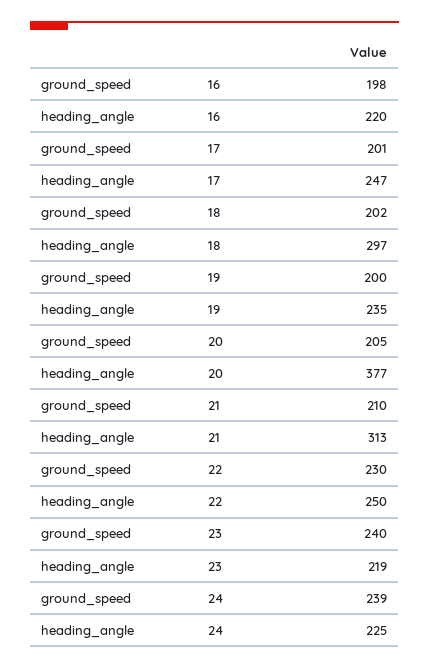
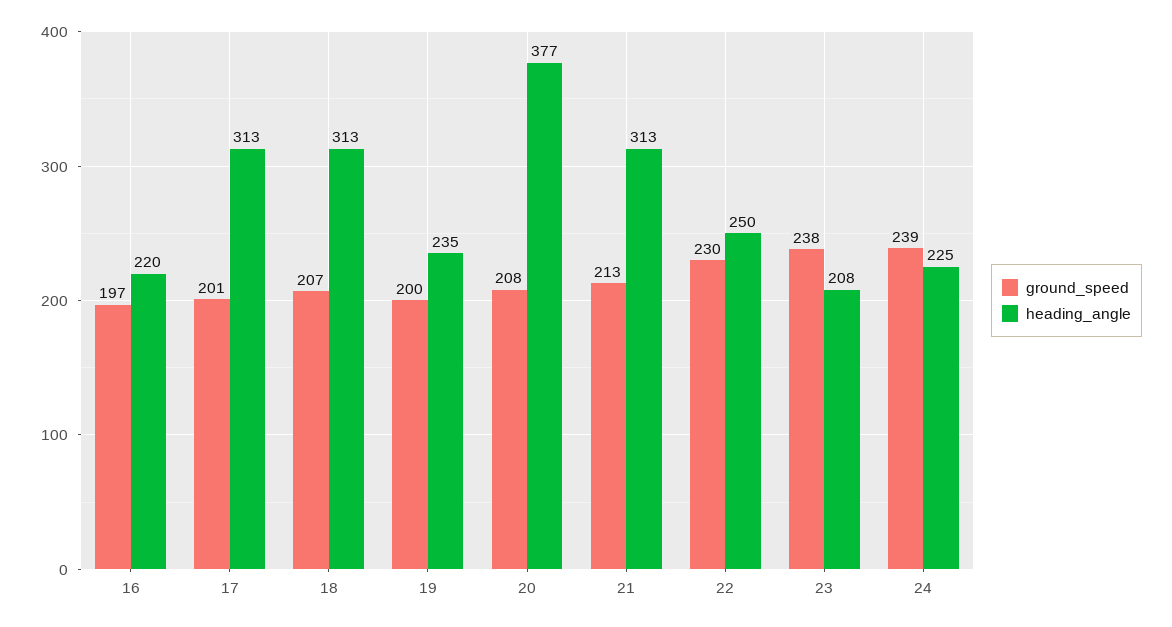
  {
    "ground_speed": {
-     "16": 198,
+     "16": 197,
      "17": 201,
-     "18": 202,
+     "18": 207,
      "19": 200,
-     "20": 205,
+     "20": 208,
-     "21": 210,
+     "21": 213,
      "22": 230,
-     "23": 240,
+     "23": 238,
      "24": 239
    },
    "heading_angle": {
      "16": 220,
-     "17": 247,
+     "17": 313,
-     "18": 297,
+     "18": 313,
      "19": 235,
      "20": 377,
      "21": 313,
      "22": 250,
-     "23": 219,
+     "23": 208,
      "24": 225
    }
  }

